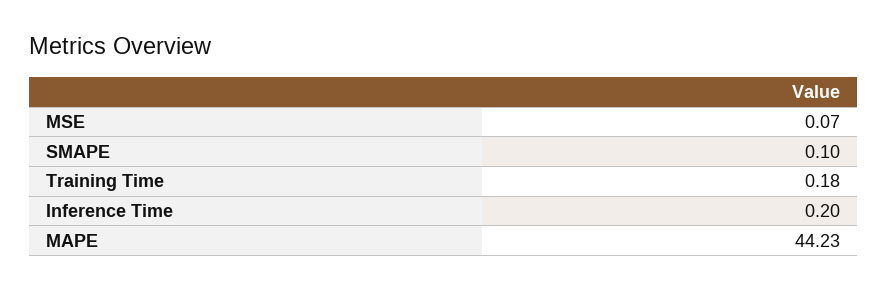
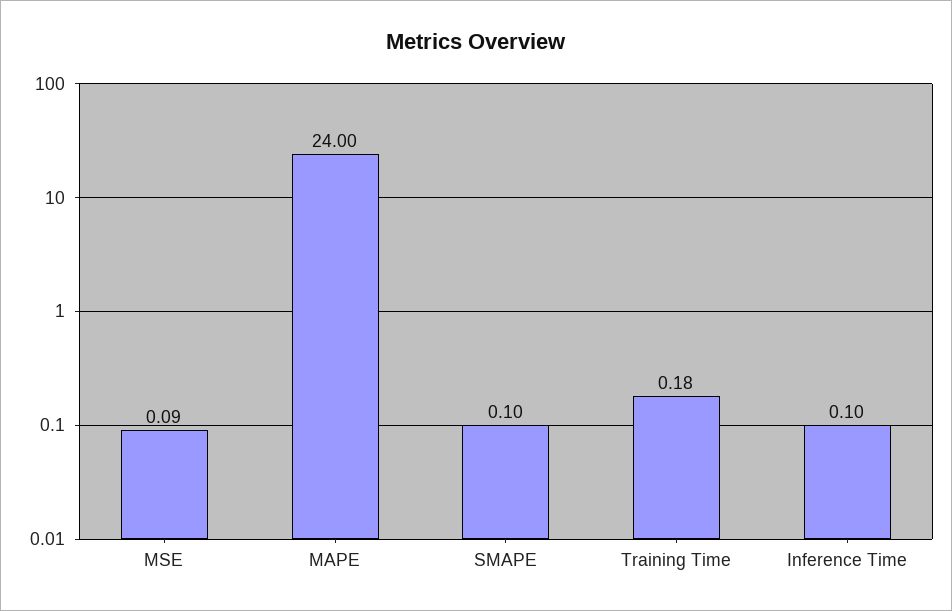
  {
-   "MSE": 0.07,
+   "MSE": 0.09,
    "SMAPE": 0.1,
    "Training Time": 0.18,
-   "Inference Time": 0.2,
+   "Inference Time": 0.1,
-   "MAPE": 44.23
+   "MAPE": 24
  }

